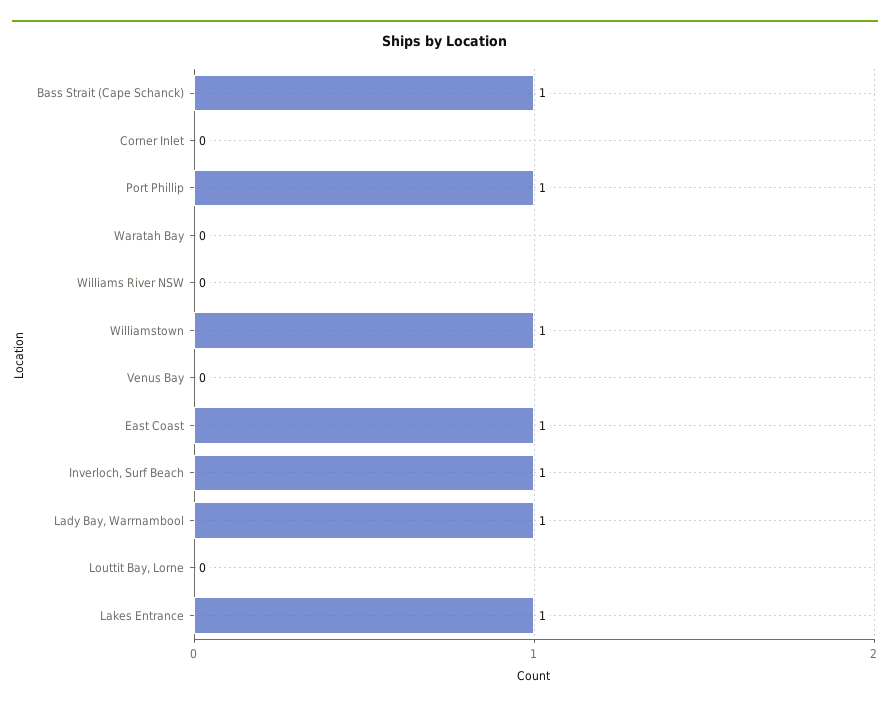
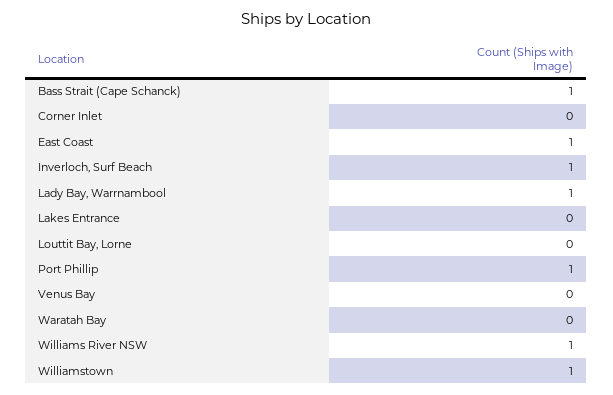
  {
    "Bass Strait (Cape Schanck)": 1,
    "Corner Inlet": 0,
    "Port Phillip": 1,
    "Waratah Bay": 0,
-   "Williams River NSW": 0,
+   "Williams River NSW": 1,
    "Williamstown": 1,
    "Venus Bay": 0,
    "East Coast": 1,
    "Inverloch, Surf Beach": 1,
    "Lady Bay, Warrnambool": 1,
    "Louttit Bay, Lorne": 0,
-   "Lakes Entrance": 1
+   "Lakes Entrance": 0
  }

